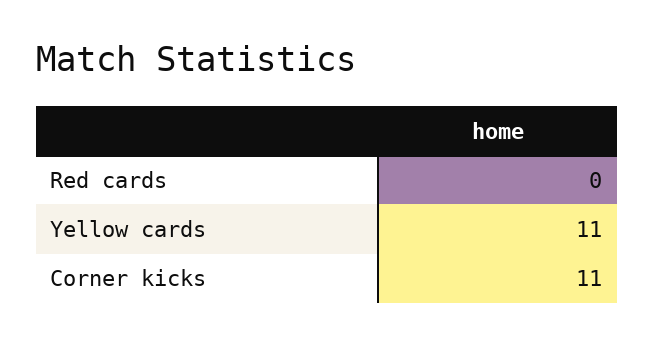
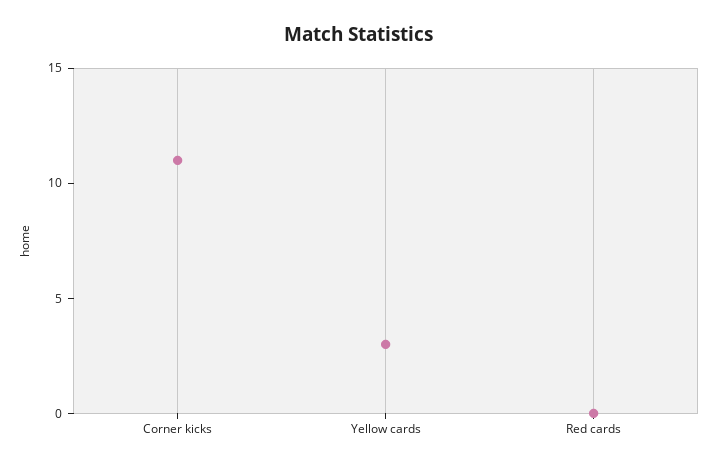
  {
    "Red cards": 0,
-   "Yellow cards": 11,
+   "Yellow cards": 3,
    "Corner kicks": 11
  }

